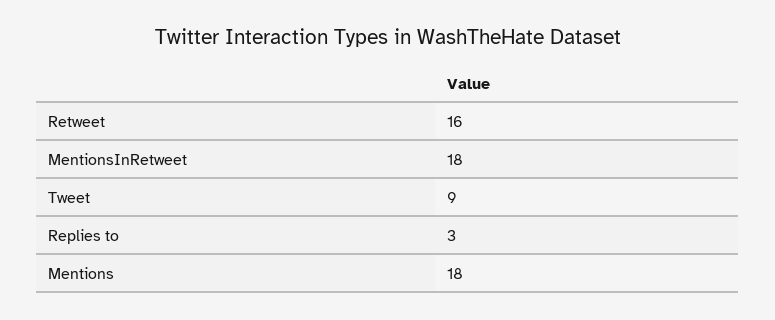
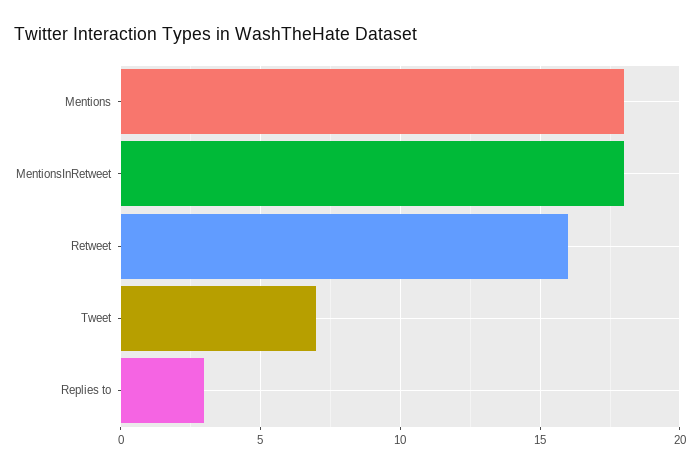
  {
    "Retweet": 16,
    "MentionsInRetweet": 18,
-   "Tweet": 9,
+   "Tweet": 7,
    "Replies to": 3,
    "Mentions": 18
  }

